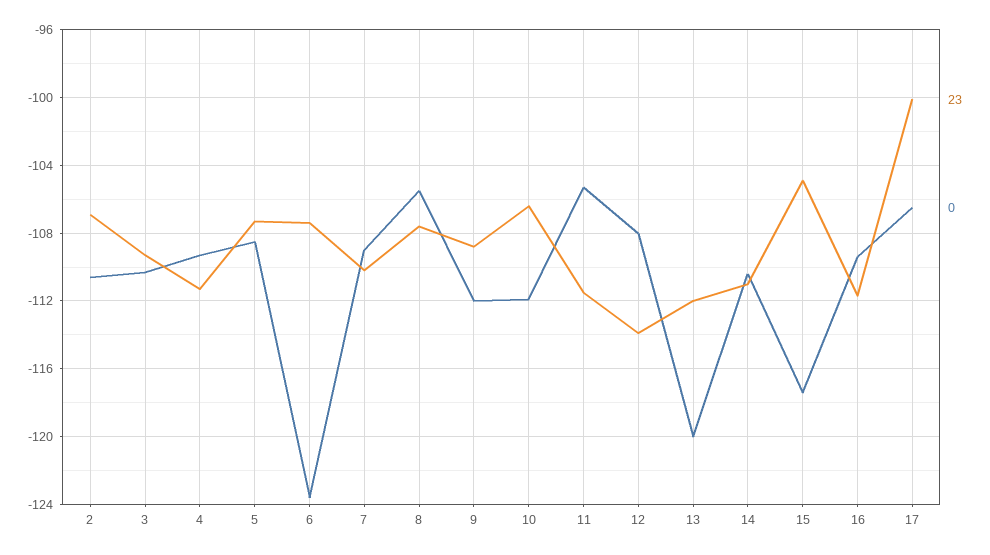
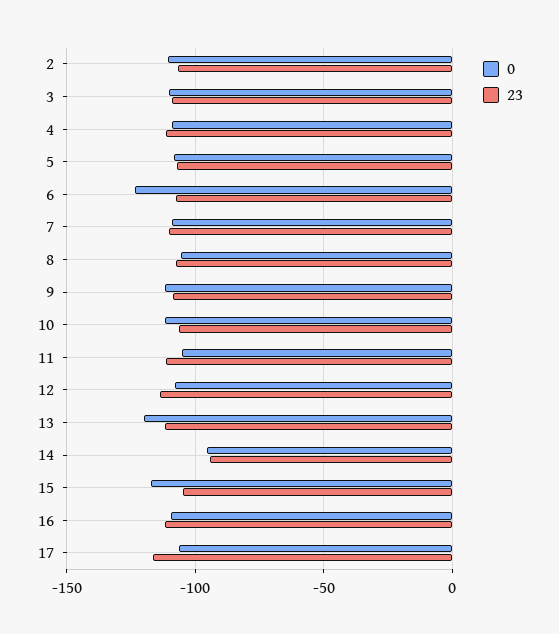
  {
    "23": {
      "2": -107,
      "3": -109.5,
      "4": -111.5,
      "5": -107.5,
      "6": -107.5,
      "7": -110,
      "8": -107.5,
      "9": -109,
      "10": -106.5,
      "11": -111.5,
      "12": -114,
      "13": -112,
-     "14": -111,
+     "14": -95,
      "15": -105,
      "16": -111.5,
-     "17": -100
+     "17": -115
    },
    "0": {
      "2": -110.5,
      "3": -110.5,
      "4": -109.5,
      "5": -108.5,
      "6": -123.5,
      "7": -109,
      "8": -105.5,
      "9": -112,
      "10": -112,
      "11": -105.5,
      "12": -108,
      "13": -120,
-     "14": -110.5,
+     "14": -95,
      "15": -117.5,
      "16": -109.5,
      "17": -106.5
    }
  }

